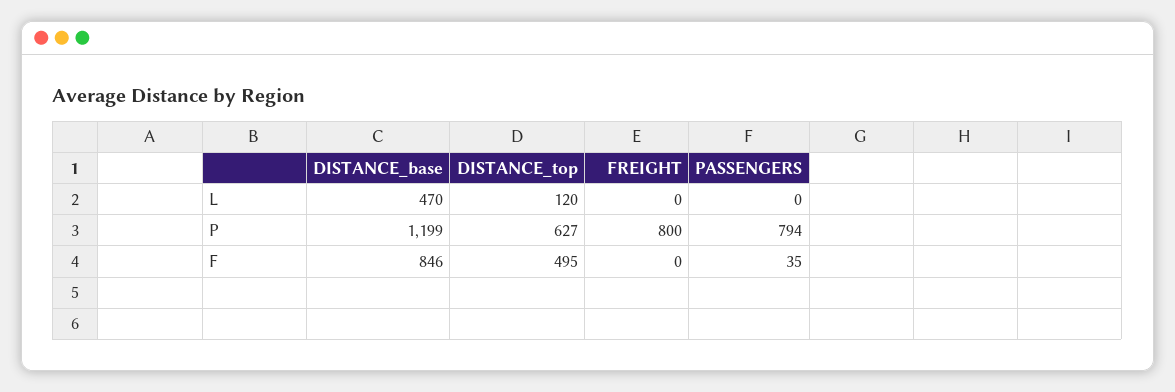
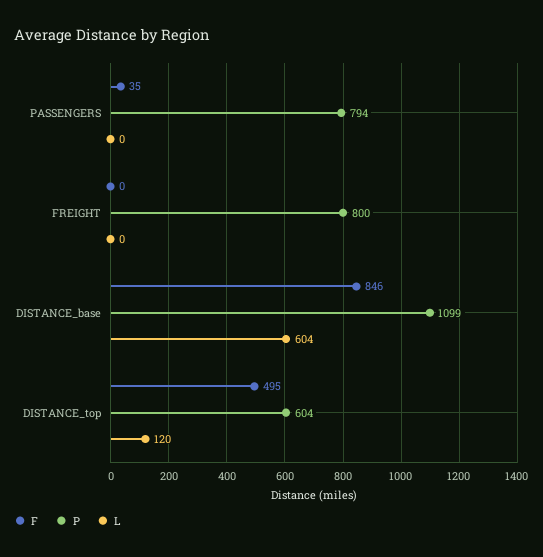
  {
    "L": {
-     "DISTANCE_base": 470,
+     "DISTANCE_base": 604,
      "DISTANCE_top": 120,
      "FREIGHT": 0,
      "PASSENGERS": 0
    },
    "P": {
-     "DISTANCE_base": 1199,
+     "DISTANCE_base": 1099,
-     "DISTANCE_top": 627,
+     "DISTANCE_top": 604,
      "FREIGHT": 800,
      "PASSENGERS": 794
    },
    "F": {
      "DISTANCE_base": 846,
      "DISTANCE_top": 495,
      "FREIGHT": 0,
      "PASSENGERS": 35
    }
  }

